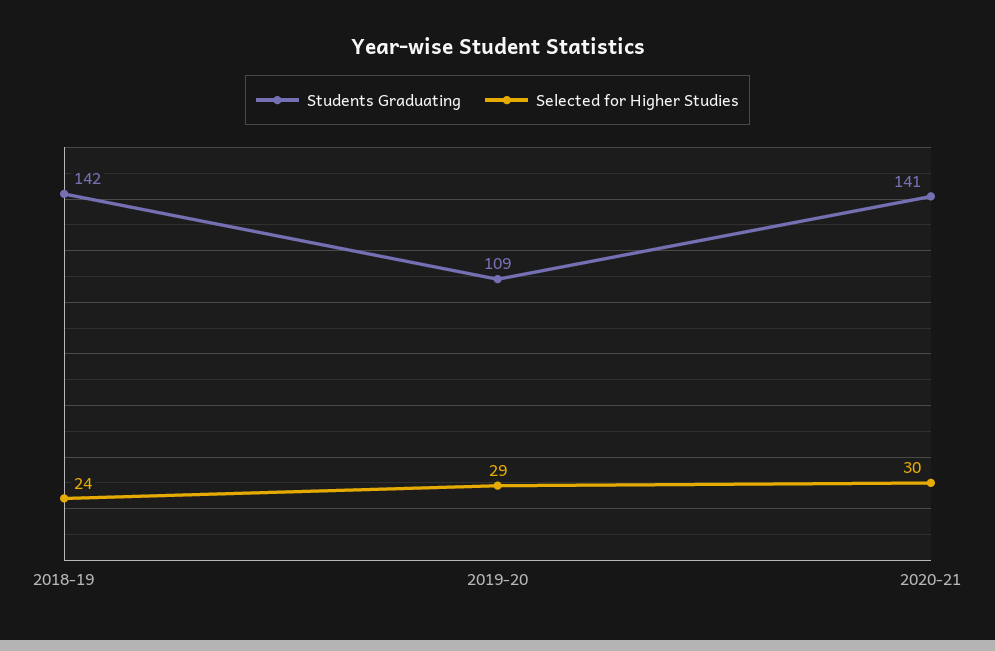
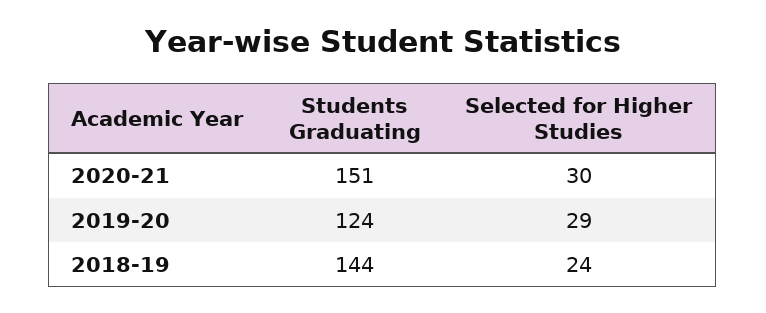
  {
    "Students Graduating": {
-     "2018-19": 142,
+     "2018-19": 144,
-     "2019-20": 109,
+     "2019-20": 124,
-     "2020-21": 141
+     "2020-21": 151
    },
    "Selected for Higher Studies": {
      "2018-19": 24,
      "2019-20": 29,
      "2020-21": 30
    }
  }

